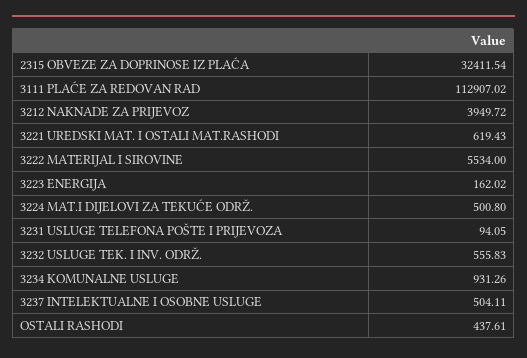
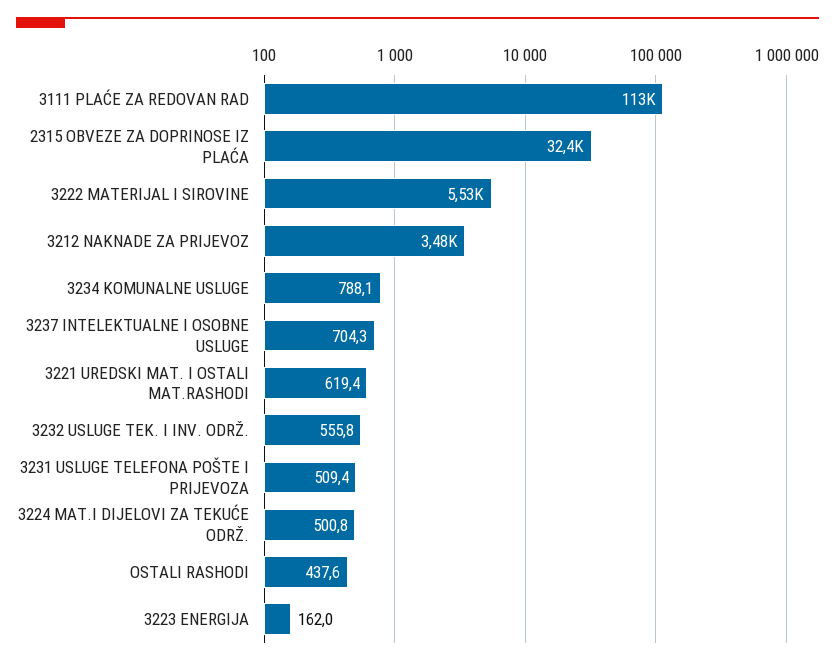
  {
    "2315 OBVEZE ZA DOPRINOSE IZ PLAĆA": 32411.54,
    "3111 PLAĆE ZA REDOVAN RAD": 112907.02,
-   "3212 NAKNADE ZA PRIJEVOZ": 3949.72,
+   "3212 NAKNADE ZA PRIJEVOZ": 3480,
    "3221 UREDSKI MAT. I OSTALI MAT.RASHODI": 619.43,
    "3222 MATERIJAL I SIROVINE": 5534,
    "3223 ENERGIJA": 162.02,
    "3224 MAT.I DIJELOVI ZA TEKUĆE ODRŽ.": 500.8,
-   "3231 USLUGE TELEFONA POŠTE I PRIJEVOZA": 94.05,
+   "3231 USLUGE TELEFONA POŠTE I PRIJEVOZA": 509.4,
    "3232 USLUGE TEK. I INV. ODRŽ.": 555.83,
-   "3234 KOMUNALNE USLUGE": 931.26,
+   "3234 KOMUNALNE USLUGE": 788.1,
-   "3237 INTELEKTUALNE I OSOBNE USLUGE": 504.11,
+   "3237 INTELEKTUALNE I OSOBNE USLUGE": 704.3,
    "OSTALI RASHODI": 437.61
  }

